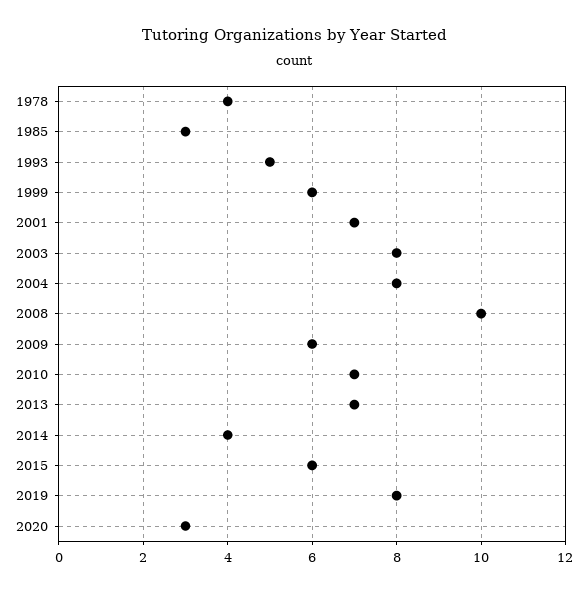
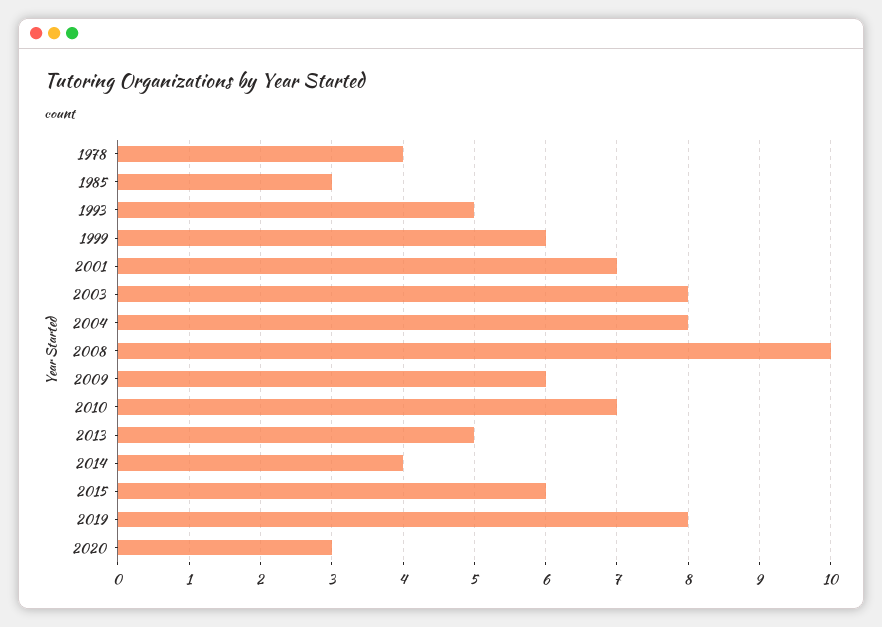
  {
    "1978": 4,
    "1985": 3,
    "1993": 5,
    "1999": 6,
    "2001": 7,
    "2003": 8,
    "2004": 8,
    "2008": 10,
    "2009": 6,
    "2010": 7,
-   "2013": 7,
+   "2013": 5,
    "2014": 4,
    "2015": 6,
    "2019": 8,
    "2020": 3
  }

